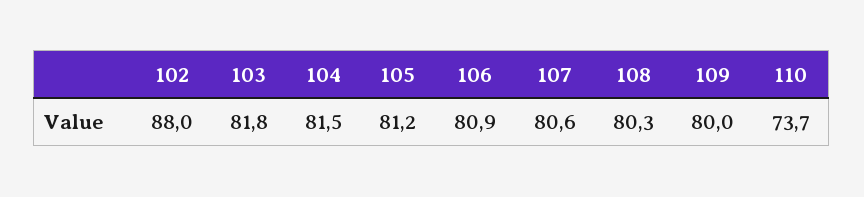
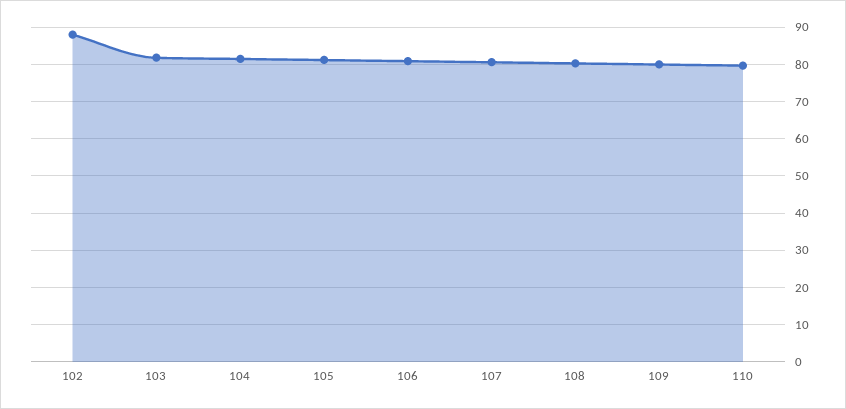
  {
    "102": 88,
    "103": 81.8,
    "104": 81.5,
    "105": 81.2,
    "106": 80.9,
    "107": 80.6,
    "108": 80.3,
    "109": 80,
-   "110": 73.7
+   "110": 80
  }

